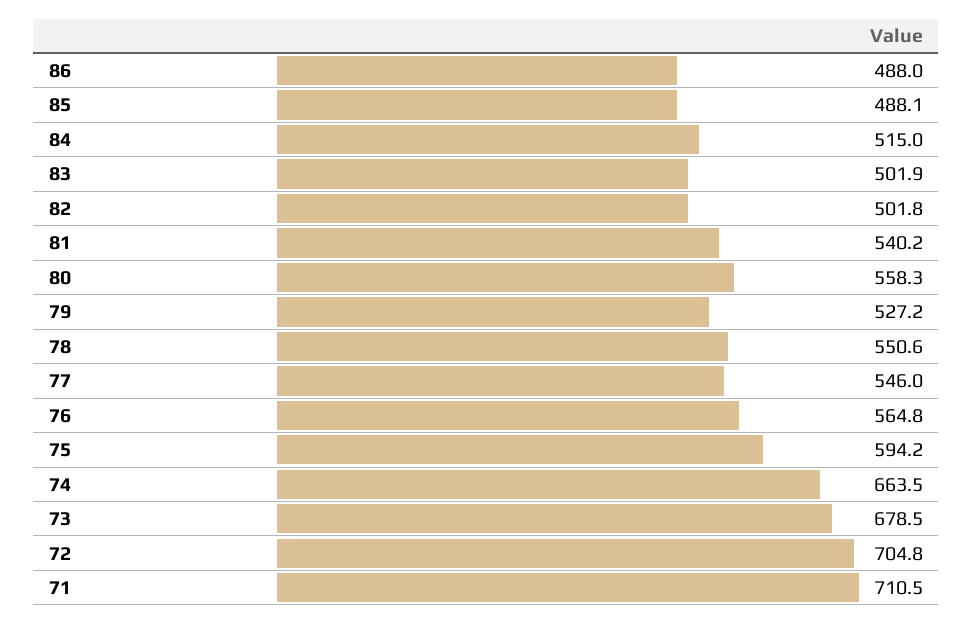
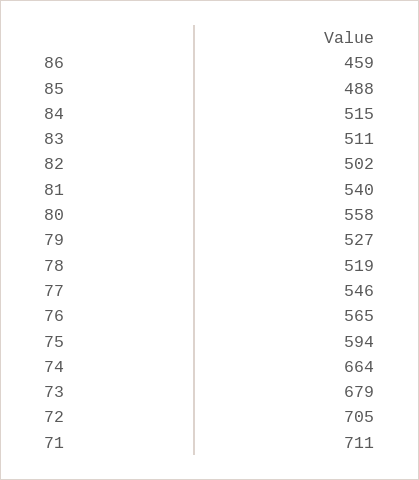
  {
-   "86": 488,
+   "86": 459,
    "85": 488.1,
    "84": 515,
-   "83": 501.9,
+   "83": 511,
    "82": 501.8,
    "81": 540.2,
    "80": 558.3,
    "79": 527.2,
-   "78": 550.6,
+   "78": 519,
    "77": 546,
    "76": 564.8,
    "75": 594.2,
    "74": 663.5,
    "73": 678.5,
    "72": 704.8,
    "71": 710.5
  }

